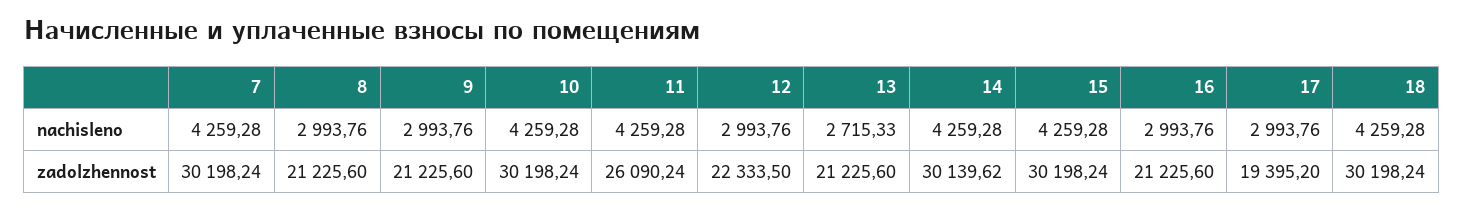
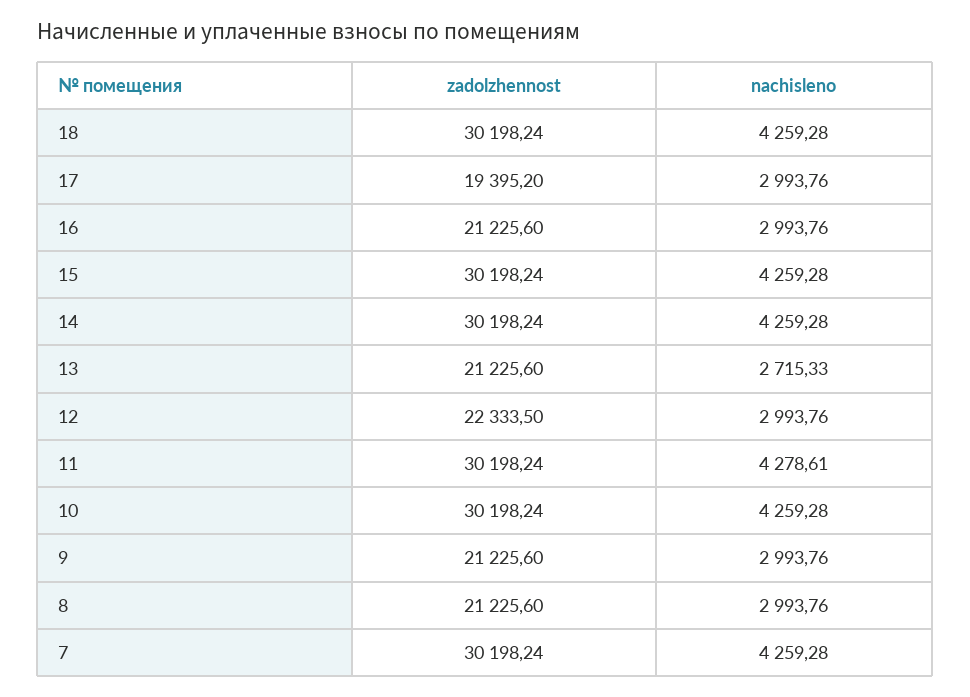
  {
    "7": {
      "nachisleno": 4259.28,
      "zadolzhennost": 30198.24
    },
    "8": {
      "nachisleno": 2993.76,
      "zadolzhennost": 21225.6
    },
    "9": {
      "nachisleno": 2993.76,
      "zadolzhennost": 21225.6
    },
    "10": {
      "nachisleno": 4259.28,
      "zadolzhennost": 30198.24
    },
    "11": {
-     "nachisleno": 4259.28,
+     "nachisleno": 4278.61,
-     "zadolzhennost": 26090.24
+     "zadolzhennost": 30198.24
    },
    "12": {
      "nachisleno": 2993.76,
      "zadolzhennost": 22333.5
    },
    "13": {
      "nachisleno": 2715.33,
      "zadolzhennost": 21225.6
    },
    "14": {
      "nachisleno": 4259.28,
-     "zadolzhennost": 30139.62
+     "zadolzhennost": 30198.24
    },
    "15": {
      "nachisleno": 4259.28,
      "zadolzhennost": 30198.24
    },
    "16": {
      "nachisleno": 2993.76,
      "zadolzhennost": 21225.6
    },
    "17": {
      "nachisleno": 2993.76,
      "zadolzhennost": 19395.2
    },
    "18": {
      "nachisleno": 4259.28,
      "zadolzhennost": 30198.24
    }
  }

